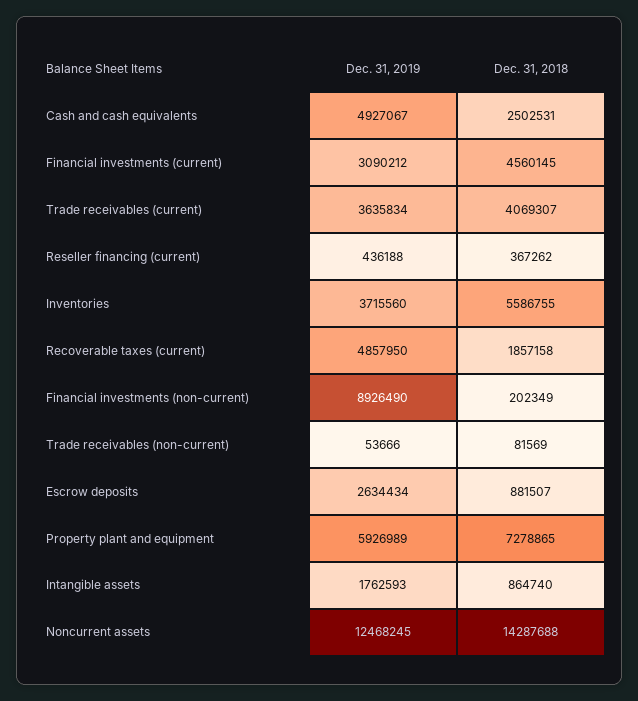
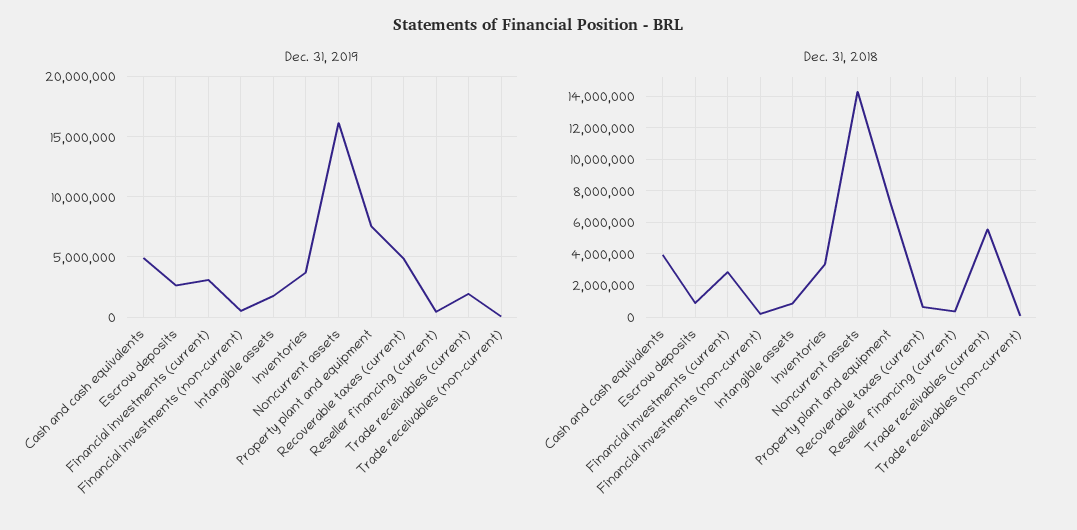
  {
    "Dec. 31, 2019": {
      "Cash and cash equivalents": 4927067,
      "Financial investments (current)": 3090212,
-     "Trade receivables (current)": 3635834,
+     "Trade receivables (current)": 2000000,
      "Reseller financing (current)": 436188,
      "Inventories": 3715560,
      "Recoverable taxes (current)": 4857950,
-     "Financial investments (non-current)": 8926490,
+     "Financial investments (non-current)": 500000,
      "Trade receivables (non-current)": 53666,
      "Escrow deposits": 2634434,
-     "Property plant and equipment": 5926989,
+     "Property plant and equipment": 7500000,
      "Intangible assets": 1762593,
-     "Noncurrent assets": 12468245
+     "Noncurrent assets": 16000000
    },
    "Dec. 31, 2018": {
-     "Cash and cash equivalents": 2502531,
+     "Cash and cash equivalents": 4000000,
-     "Financial investments (current)": 4560145,
+     "Financial investments (current)": 3000000,
-     "Trade receivables (current)": 4069307,
+     "Trade receivables (current)": 5500000,
      "Reseller financing (current)": 367262,
-     "Inventories": 5586755,
+     "Inventories": 3500000,
-     "Recoverable taxes (current)": 1857158,
+     "Recoverable taxes (current)": 500000,
      "Financial investments (non-current)": 202349,
      "Trade receivables (non-current)": 81569,
      "Escrow deposits": 881507,
      "Property plant and equipment": 7278865,
      "Intangible assets": 864740,
      "Noncurrent assets": 14287688
    }
  }

